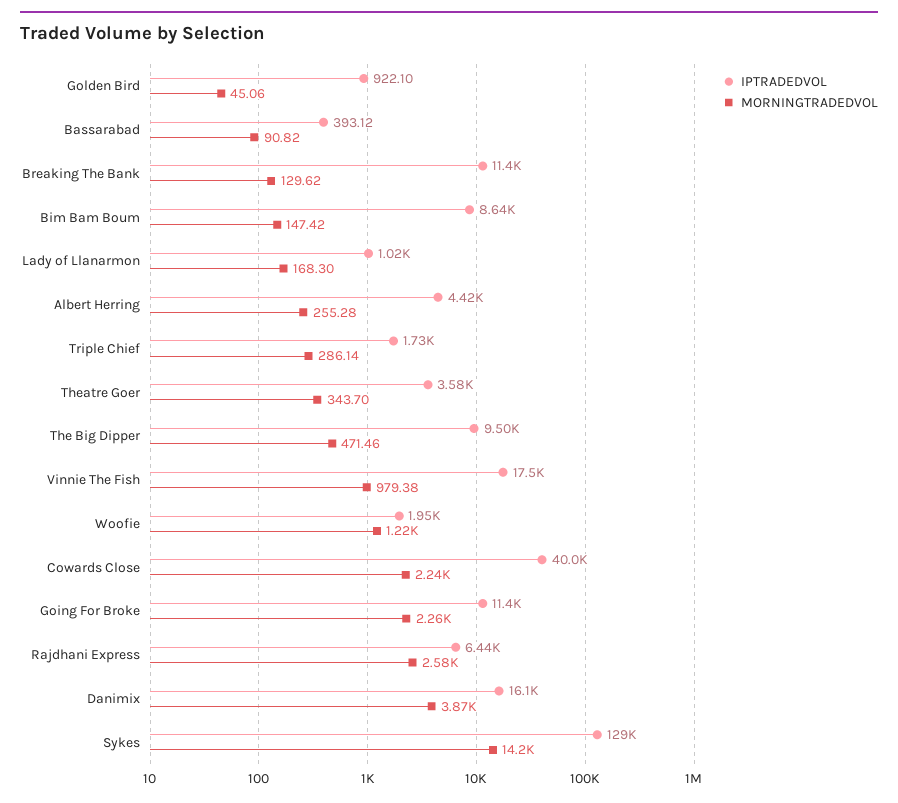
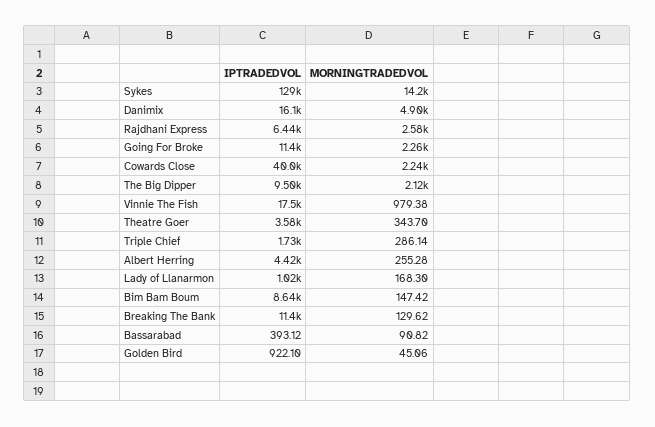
  {
    "IPTRADEDVOL": {
      "Golden Bird": 922.1,
      "Bassarabad": 393.12,
      "Breaking The Bank": 11400,
      "Bim Bam Boum": 8640,
      "Lady of Llanarmon": 1020,
      "Albert Herring": 4420,
      "Triple Chief": 1730,
      "Theatre Goer": 3580,
      "The Big Dipper": 9500,
      "Vinnie The Fish": 17500,
-     "Woofie": 1950,
      "Cowards Close": 40000,
      "Going For Broke": 11400,
      "Rajdhani Express": 6440,
      "Danimix": 16100,
      "Sykes": 129000
    },
    "MORNINGTRADEDVOL": {
      "Golden Bird": 45.06,
      "Bassarabad": 90.82,
      "Breaking The Bank": 129.62,
      "Bim Bam Boum": 147.42,
      "Lady of Llanarmon": 168.3,
      "Albert Herring": 255.28,
      "Triple Chief": 286.14,
      "Theatre Goer": 343.7,
-     "The Big Dipper": 471.46,
+     "The Big Dipper": 2120,
      "Vinnie The Fish": 979.38,
-     "Woofie": 1220,
      "Cowards Close": 2240,
      "Going For Broke": 2260,
      "Rajdhani Express": 2580,
-     "Danimix": 3870,
+     "Danimix": 4900,
      "Sykes": 14200
    }
  }

